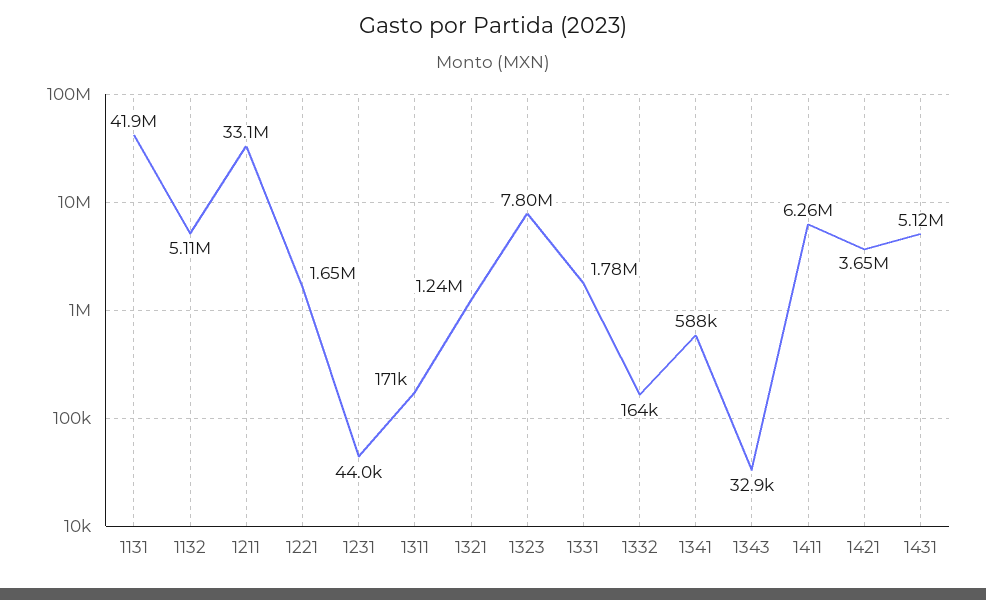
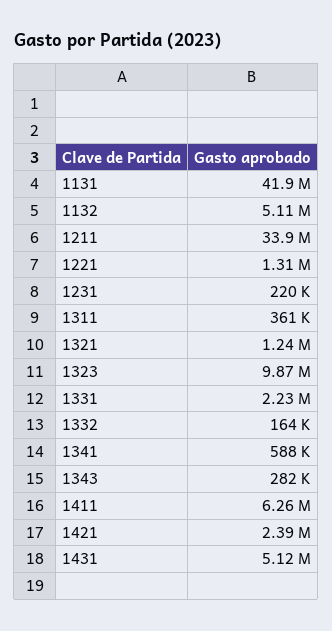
  {
    "1131": 41900000,
    "1132": 5110000,
-   "1211": 33100000,
+   "1211": 33900000,
-   "1221": 1650000,
+   "1221": 1310000,
-   "1231": 44000,
+   "1231": 220000,
-   "1311": 171000,
+   "1311": 361000,
    "1321": 1240000,
-   "1323": 7800000,
+   "1323": 9870000,
-   "1331": 1780000,
+   "1331": 2230000,
    "1332": 164000,
    "1341": 588000,
-   "1343": 32900,
+   "1343": 282000,
    "1411": 6260000,
-   "1421": 3650000,
+   "1421": 2390000,
    "1431": 5120000
  }

